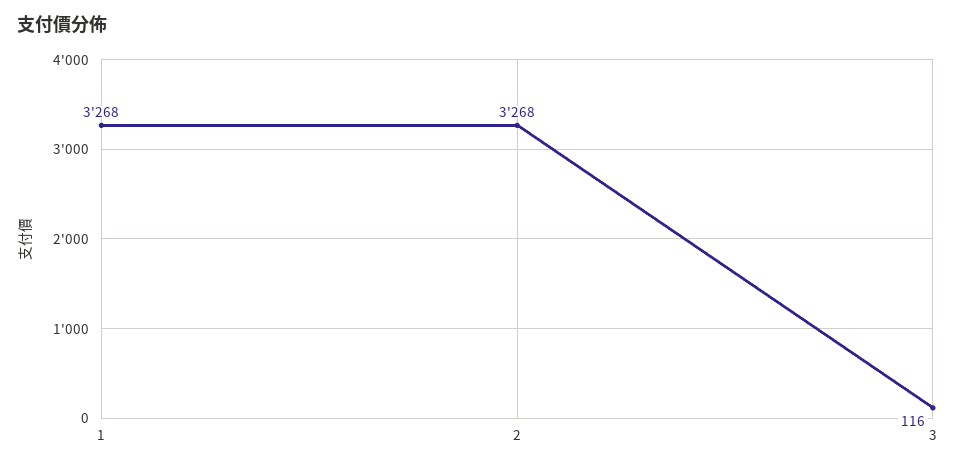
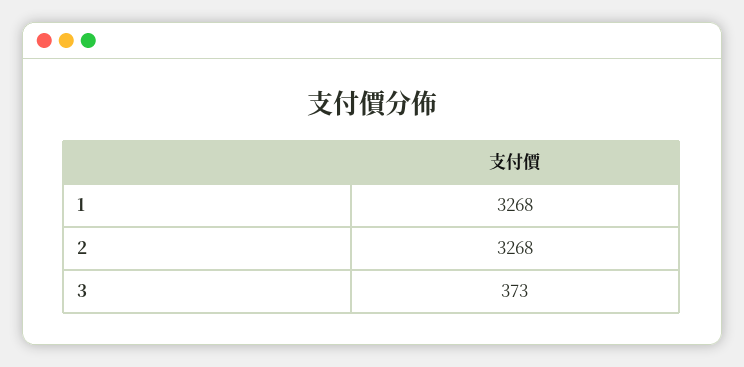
  {
    "1": 3268,
    "2": 3268,
-   "3": 116
+   "3": 373
  }

